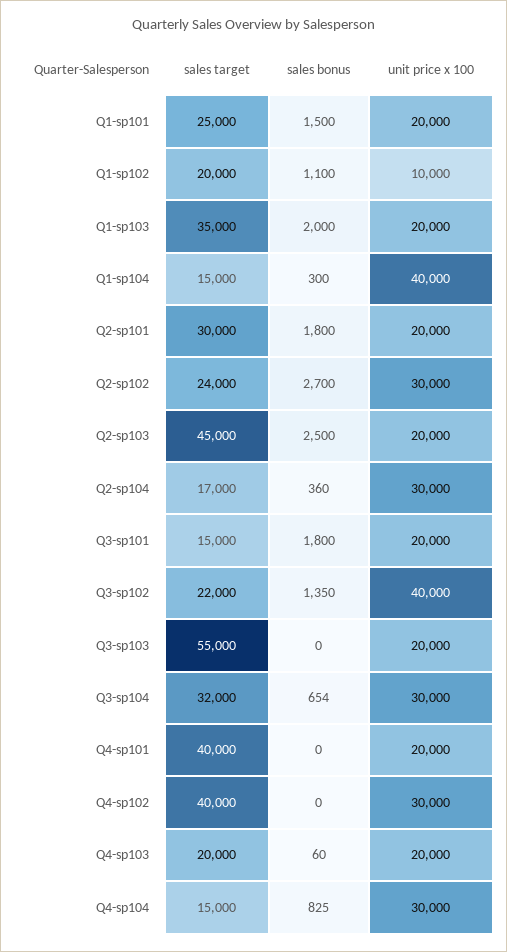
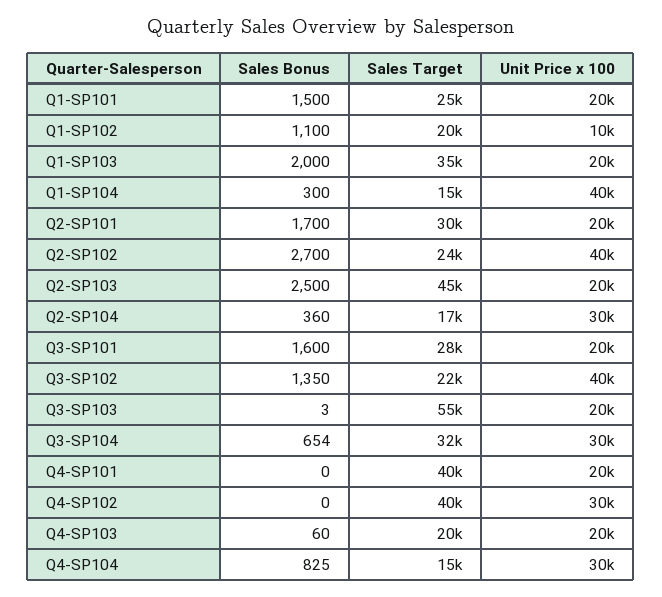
  {
    "sales target": {
      "Q1-sp101": 25000,
      "Q1-sp102": 20000,
      "Q1-sp103": 35000,
      "Q1-sp104": 15000,
      "Q2-sp101": 30000,
      "Q2-sp102": 24000,
      "Q2-sp103": 45000,
      "Q2-sp104": 17000,
-     "Q3-sp101": 15000,
+     "Q3-sp101": 28000,
      "Q3-sp102": 22000,
      "Q3-sp103": 55000,
      "Q3-sp104": 32000,
      "Q4-sp101": 40000,
      "Q4-sp102": 40000,
      "Q4-sp103": 20000,
      "Q4-sp104": 15000
    },
    "sales bonus": {
      "Q1-sp101": 1500,
      "Q1-sp102": 1100,
      "Q1-sp103": 2000,
      "Q1-sp104": 300,
-     "Q2-sp101": 1800,
+     "Q2-sp101": 1700,
      "Q2-sp102": 2700,
      "Q2-sp103": 2500,
      "Q2-sp104": 360,
-     "Q3-sp101": 1800,
+     "Q3-sp101": 1600,
      "Q3-sp102": 1350,
-     "Q3-sp103": 0,
+     "Q3-sp103": 3,
      "Q3-sp104": 654,
      "Q4-sp101": 0,
      "Q4-sp102": 0,
      "Q4-sp103": 60,
      "Q4-sp104": 825
    },
    "unit price x 100": {
      "Q1-sp101": 20000,
      "Q1-sp102": 10000,
      "Q1-sp103": 20000,
      "Q1-sp104": 40000,
      "Q2-sp101": 20000,
-     "Q2-sp102": 30000,
+     "Q2-sp102": 40000,
      "Q2-sp103": 20000,
      "Q2-sp104": 30000,
      "Q3-sp101": 20000,
      "Q3-sp102": 40000,
      "Q3-sp103": 20000,
      "Q3-sp104": 30000,
      "Q4-sp101": 20000,
      "Q4-sp102": 30000,
      "Q4-sp103": 20000,
      "Q4-sp104": 30000
    }
  }

